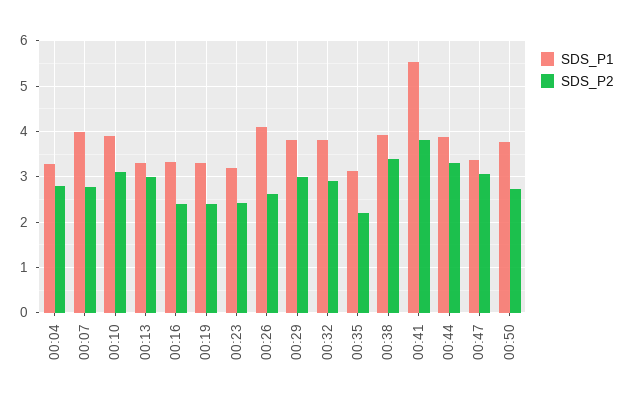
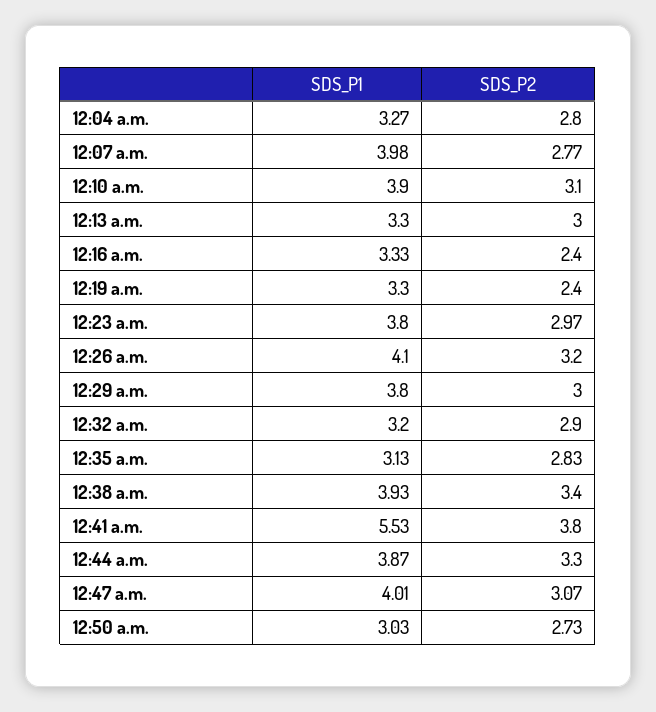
  {
    "SDS_P1": {
      "00:04": 3.27,
      "00:07": 3.98,
      "00:10": 3.9,
      "00:13": 3.3,
      "00:16": 3.33,
      "00:19": 3.3,
-     "00:23": 3.2,
+     "00:23": 3.8,
      "00:26": 4.1,
      "00:29": 3.8,
-     "00:32": 3.8,
+     "00:32": 3.2,
      "00:35": 3.13,
      "00:38": 3.93,
      "00:41": 5.53,
      "00:44": 3.87,
-     "00:47": 3.4,
+     "00:47": 4.01,
-     "00:50": 3.8
+     "00:50": 3.03
    },
    "SDS_P2": {
      "00:04": 2.8,
      "00:07": 2.77,
      "00:10": 3.1,
      "00:13": 3,
      "00:16": 2.4,
      "00:19": 2.4,
-     "00:23": 2.4,
+     "00:23": 2.97,
-     "00:26": 2.6,
+     "00:26": 3.2,
      "00:29": 3,
      "00:32": 2.9,
-     "00:35": 2.2,
+     "00:35": 2.83,
      "00:38": 3.4,
      "00:41": 3.8,
      "00:44": 3.3,
      "00:47": 3.07,
      "00:50": 2.73
    }
  }

